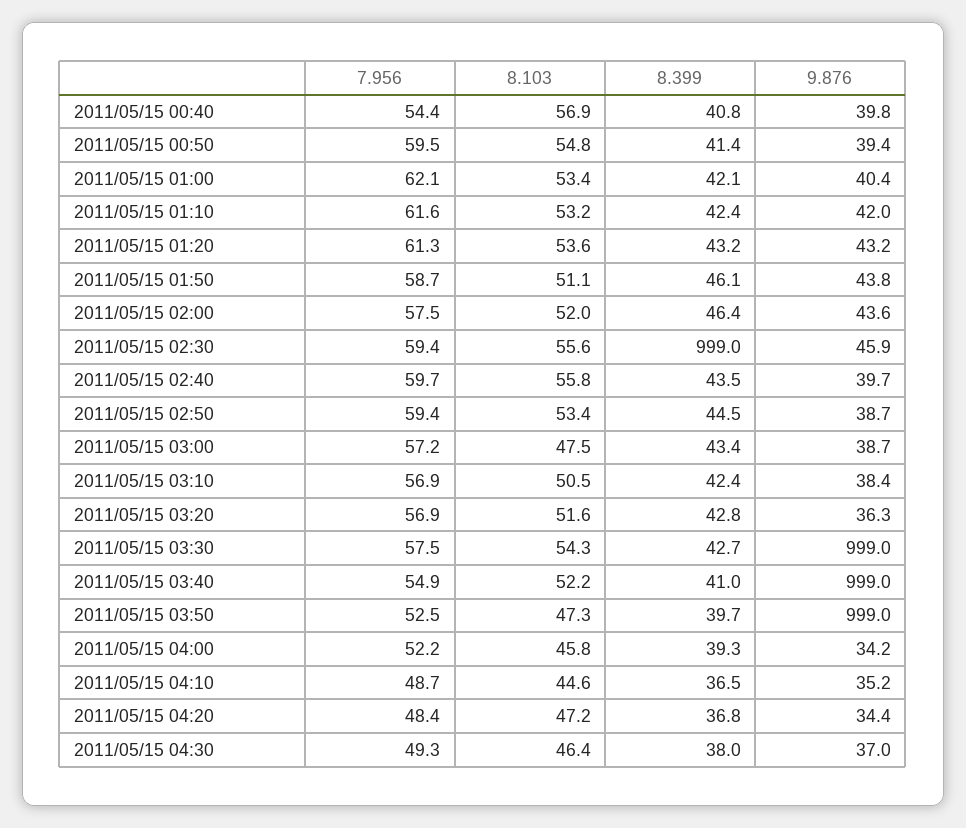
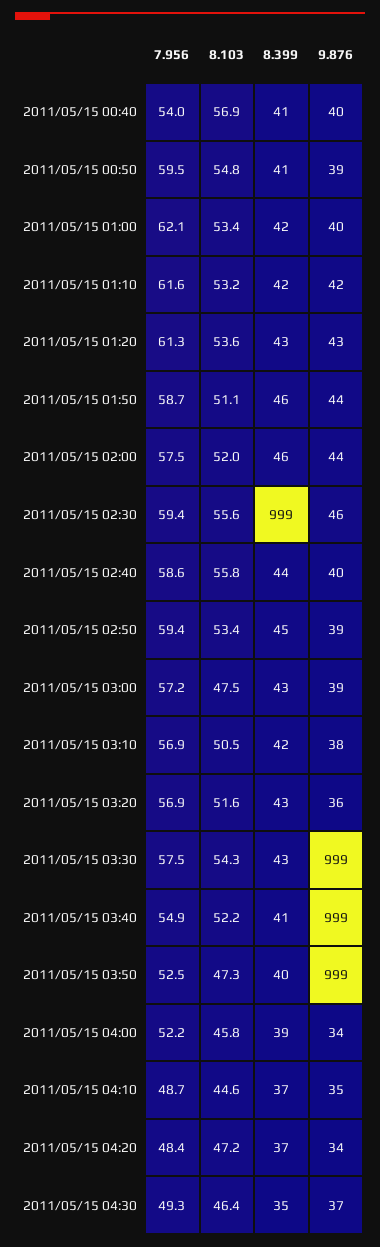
  {
    "7.956": {
-     "2011/05/15 00:40": 54.4,
+     "2011/05/15 00:40": 54,
      "2011/05/15 00:50": 59.5,
      "2011/05/15 01:00": 62.1,
      "2011/05/15 01:10": 61.6,
      "2011/05/15 01:20": 61.3,
      "2011/05/15 01:50": 58.7,
      "2011/05/15 02:00": 57.5,
      "2011/05/15 02:30": 59.4,
-     "2011/05/15 02:40": 59.7,
+     "2011/05/15 02:40": 58.6,
      "2011/05/15 02:50": 59.4,
      "2011/05/15 03:00": 57.2,
      "2011/05/15 03:10": 56.9,
      "2011/05/15 03:20": 56.9,
      "2011/05/15 03:30": 57.5,
      "2011/05/15 03:40": 54.9,
      "2011/05/15 03:50": 52.5,
      "2011/05/15 04:00": 52.2,
      "2011/05/15 04:10": 48.7,
      "2011/05/15 04:20": 48.4,
      "2011/05/15 04:30": 49.3
    },
    "8.103": {
      "2011/05/15 00:40": 56.9,
      "2011/05/15 00:50": 54.8,
      "2011/05/15 01:00": 53.4,
      "2011/05/15 01:10": 53.2,
      "2011/05/15 01:20": 53.6,
      "2011/05/15 01:50": 51.1,
      "2011/05/15 02:00": 52,
      "2011/05/15 02:30": 55.6,
      "2011/05/15 02:40": 55.8,
      "2011/05/15 02:50": 53.4,
      "2011/05/15 03:00": 47.5,
      "2011/05/15 03:10": 50.5,
      "2011/05/15 03:20": 51.6,
      "2011/05/15 03:30": 54.3,
      "2011/05/15 03:40": 52.2,
      "2011/05/15 03:50": 47.3,
      "2011/05/15 04:00": 45.8,
      "2011/05/15 04:10": 44.6,
      "2011/05/15 04:20": 47.2,
      "2011/05/15 04:30": 46.4
    },
    "8.399": {
      "2011/05/15 00:40": 40.8,
      "2011/05/15 00:50": 41.4,
      "2011/05/15 01:00": 42.1,
      "2011/05/15 01:10": 42.4,
      "2011/05/15 01:20": 43.2,
      "2011/05/15 01:50": 46.1,
      "2011/05/15 02:00": 46.4,
      "2011/05/15 02:30": 999,
      "2011/05/15 02:40": 43.5,
      "2011/05/15 02:50": 44.5,
      "2011/05/15 03:00": 43.4,
      "2011/05/15 03:10": 42.4,
      "2011/05/15 03:20": 42.8,
      "2011/05/15 03:30": 42.7,
      "2011/05/15 03:40": 41,
      "2011/05/15 03:50": 39.7,
      "2011/05/15 04:00": 39.3,
      "2011/05/15 04:10": 36.5,
      "2011/05/15 04:20": 36.8,
-     "2011/05/15 04:30": 38
+     "2011/05/15 04:30": 35
    },
    "9.876": {
      "2011/05/15 00:40": 39.8,
      "2011/05/15 00:50": 39.4,
      "2011/05/15 01:00": 40.4,
      "2011/05/15 01:10": 42,
      "2011/05/15 01:20": 43.2,
      "2011/05/15 01:50": 43.8,
      "2011/05/15 02:00": 43.6,
      "2011/05/15 02:30": 45.9,
      "2011/05/15 02:40": 39.7,
      "2011/05/15 02:50": 38.7,
      "2011/05/15 03:00": 38.7,
      "2011/05/15 03:10": 38.4,
      "2011/05/15 03:20": 36.3,
      "2011/05/15 03:30": 999,
      "2011/05/15 03:40": 999,
      "2011/05/15 03:50": 999,
      "2011/05/15 04:00": 34.2,
      "2011/05/15 04:10": 35.2,
      "2011/05/15 04:20": 34.4,
      "2011/05/15 04:30": 37
    }
  }

